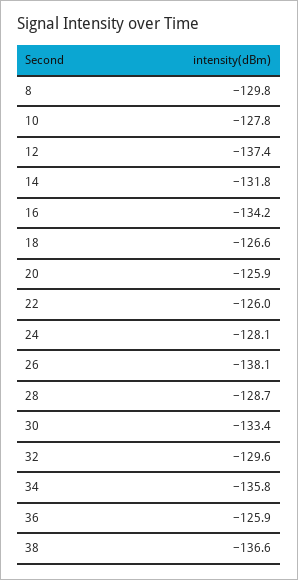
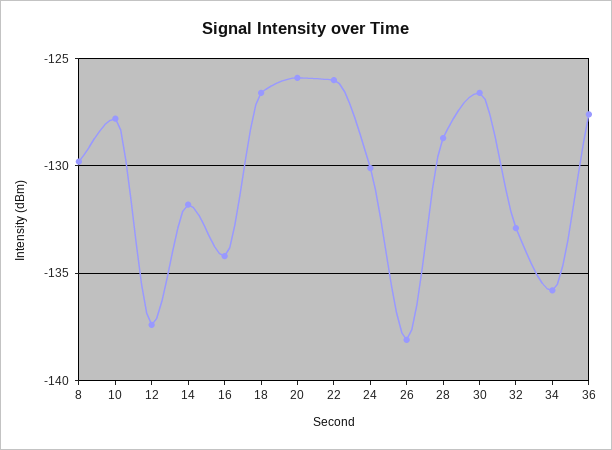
  {
    "8": -129.8,
    "10": -127.8,
    "12": -137.4,
    "14": -131.8,
    "16": -134.2,
    "18": -126.6,
    "20": -125.9,
    "22": -126,
-   "24": -128.1,
+   "24": -130,
    "26": -138.1,
    "28": -128.7,
-   "30": -133.4,
+   "30": -126.5,
-   "32": -129.6,
+   "32": -133,
    "34": -135.8,
-   "36": -125.9,
+   "36": -127.5
-   "38": -136.6
  }

